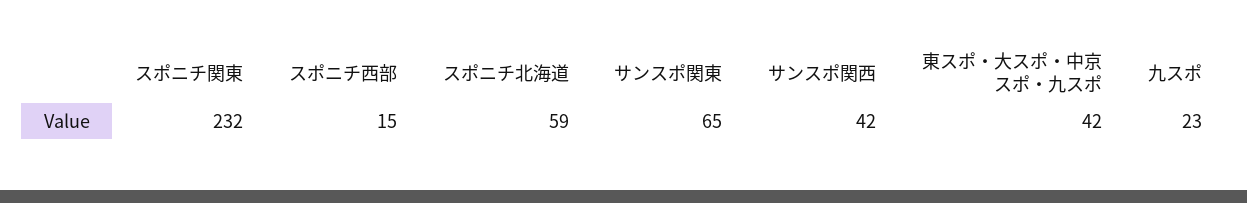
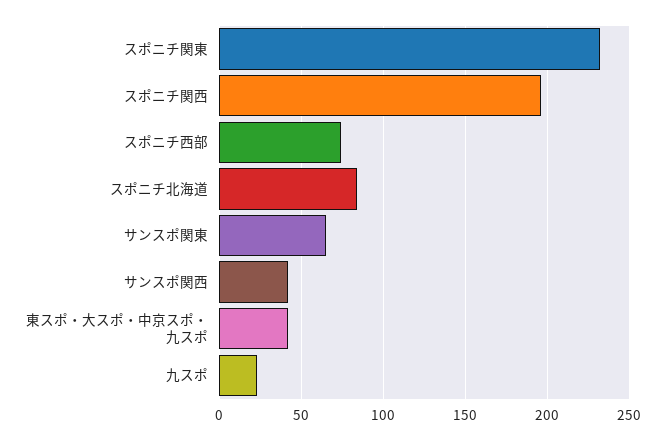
  {
    "スポニチ関東": 232,
-   "スポニチ西部": 15,
+   "スポニチ西部": 75,
-   "スポニチ北海道": 59,
+   "スポニチ北海道": 85,
    "サンスポ関東": 65,
    "サンスポ関西": 42,
    "東スポ・大スポ・中京スポ・九スポ": 42,
-   "九スポ": 23
+   "九スポ": 23,
+   "スポニチ関西": 195
  }

